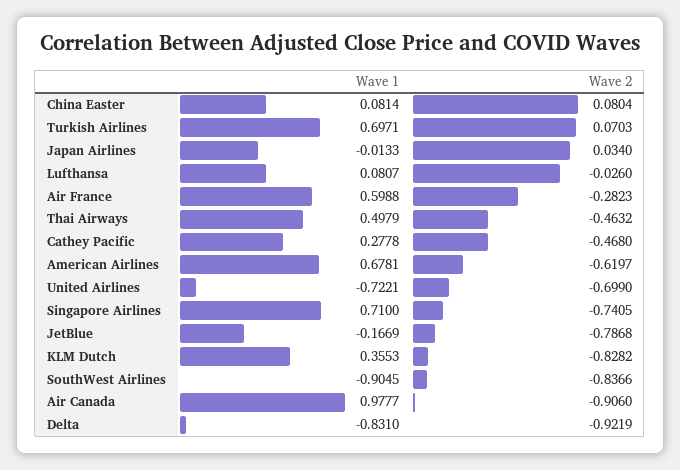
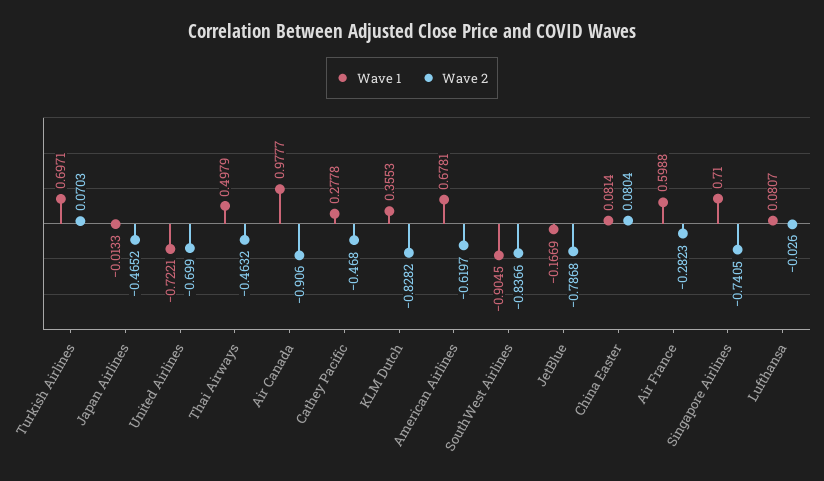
  {
    "Wave 1": {
      "China Easter": 0.0814,
      "Turkish Airlines": 0.6971,
      "Japan Airlines": -0.0133,
      "Lufthansa": 0.0807,
      "Air France": 0.5988,
      "Thai Airways": 0.4979,
      "Cathey Pacific": 0.2778,
      "American Airlines": 0.6781,
      "United Airlines": -0.7221,
      "Singapore Airlines": 0.71,
      "JetBlue": -0.1669,
      "KLM Dutch": 0.3553,
      "SouthWest Airlines": -0.9045,
-     "Air Canada": 0.9777,
+     "Air Canada": 0.9777
-     "Delta": -0.831
    },
    "Wave 2": {
      "China Easter": 0.0804,
      "Turkish Airlines": 0.0703,
-     "Japan Airlines": 0.034,
+     "Japan Airlines": -0.4652,
      "Lufthansa": -0.026,
      "Air France": -0.2823,
      "Thai Airways": -0.4632,
      "Cathey Pacific": -0.468,
      "American Airlines": -0.6197,
      "United Airlines": -0.699,
      "Singapore Airlines": -0.7405,
      "JetBlue": -0.7868,
      "KLM Dutch": -0.8282,
      "SouthWest Airlines": -0.8366,
-     "Air Canada": -0.906,
+     "Air Canada": -0.906
-     "Delta": -0.9219
    }
  }

